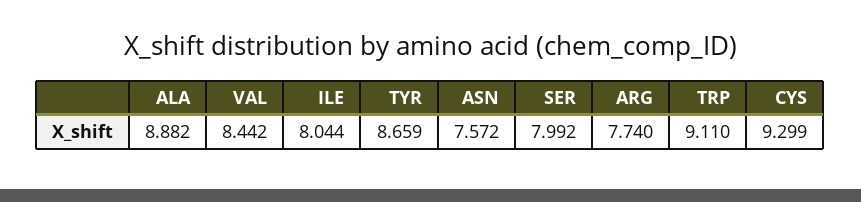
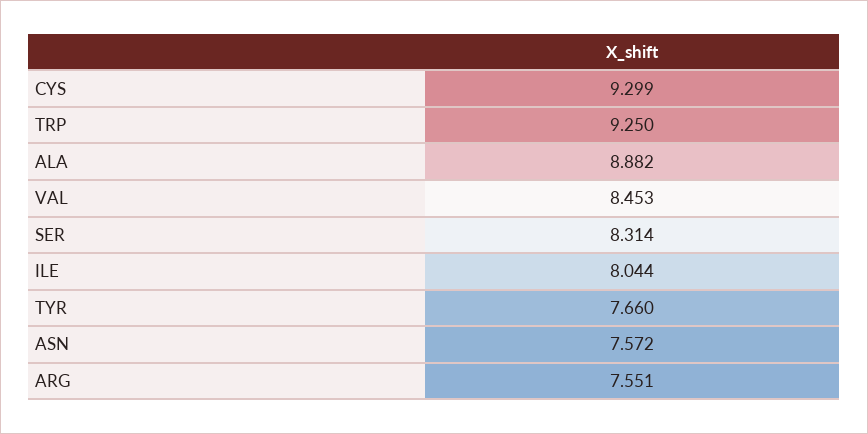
  {
    "ALA": 8.882,
-   "VAL": 8.442,
+   "VAL": 8.453,
    "ILE": 8.044,
-   "TYR": 8.659,
+   "TYR": 7.66,
    "ASN": 7.572,
-   "SER": 7.992,
+   "SER": 8.314,
-   "ARG": 7.74,
+   "ARG": 7.551,
-   "TRP": 9.11,
+   "TRP": 9.25,
    "CYS": 9.299
  }

